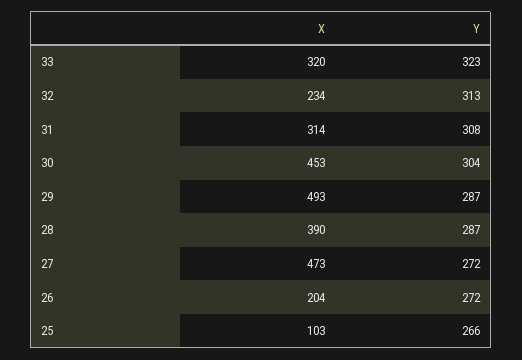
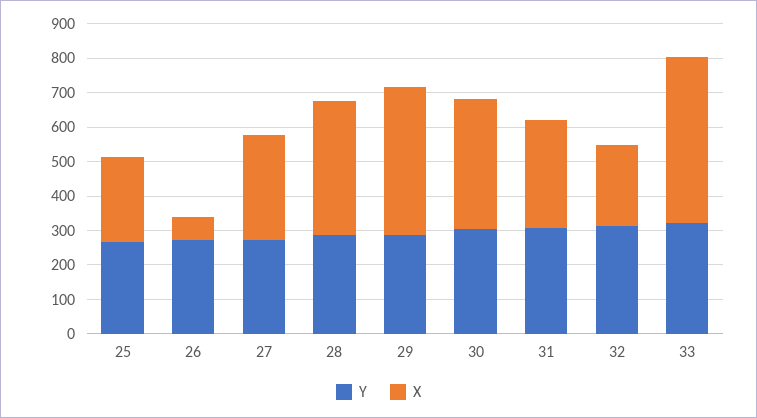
  {
    "X": {
-     "33": 320,
+     "33": 475,
      "32": 234,
      "31": 314,
-     "30": 453,
+     "30": 375,
-     "29": 493,
+     "29": 425,
      "28": 390,
-     "27": 473,
+     "27": 300,
-     "26": 204,
+     "26": 75,
-     "25": 103
+     "25": 250
    },
    "Y": {
      "33": 323,
      "32": 313,
      "31": 308,
      "30": 304,
      "29": 287,
      "28": 287,
      "27": 272,
      "26": 272,
      "25": 266
    }
  }

